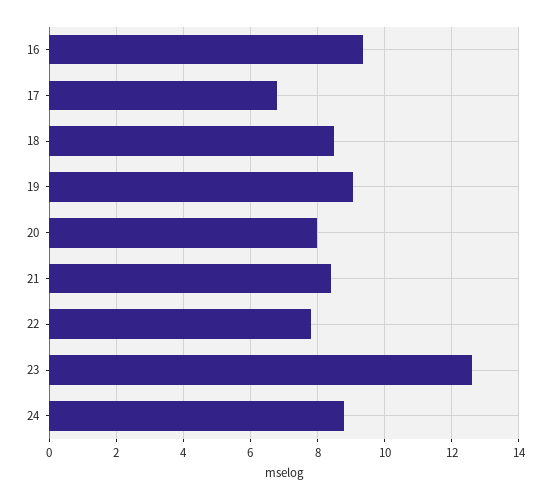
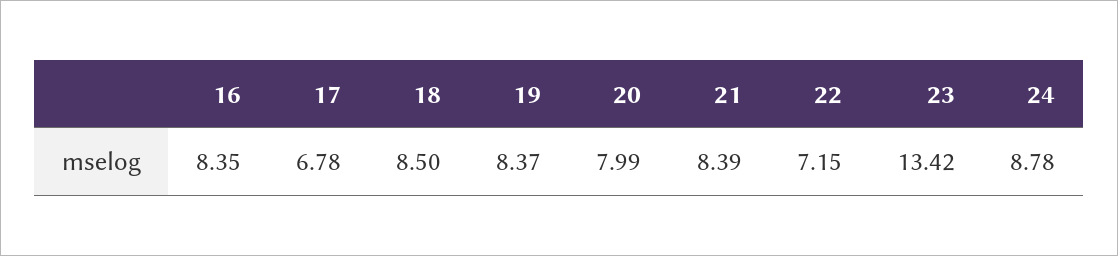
  {
-   "16": 9.4,
+   "16": 8.35,
    "17": 6.78,
    "18": 8.5,
-   "19": 9,
+   "19": 8.37,
    "20": 7.99,
    "21": 8.39,
-   "22": 7.8,
+   "22": 7.15,
-   "23": 12.6,
+   "23": 13.42,
    "24": 8.78
  }

